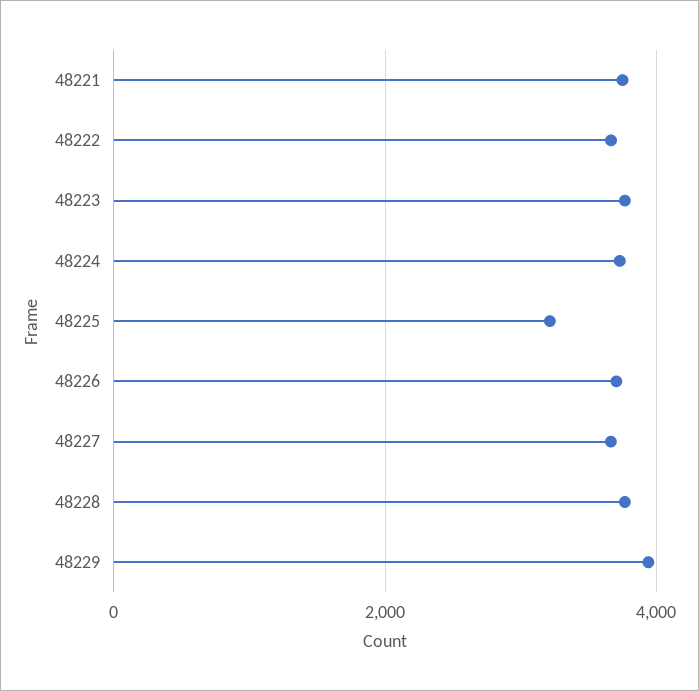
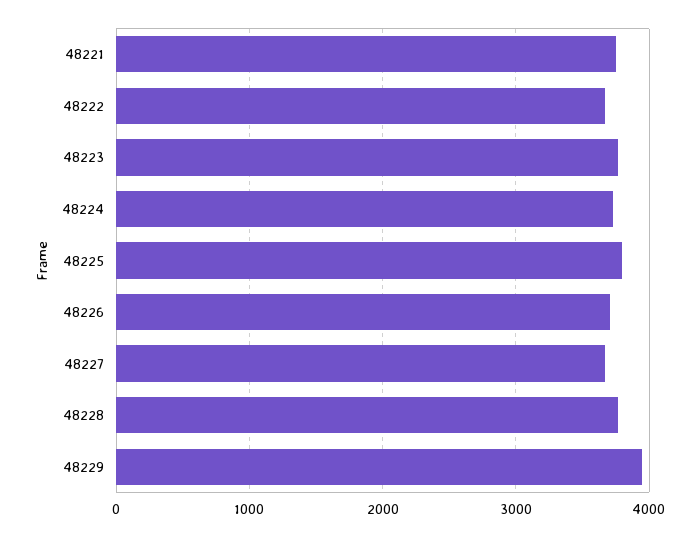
  {
    "48221": 3800,
    "48222": 3700,
    "48223": 3800,
    "48224": 3700,
-   "48225": 3200,
+   "48225": 3800,
    "48226": 3700,
    "48227": 3700,
    "48228": 3800,
    "48229": 3900
  }

